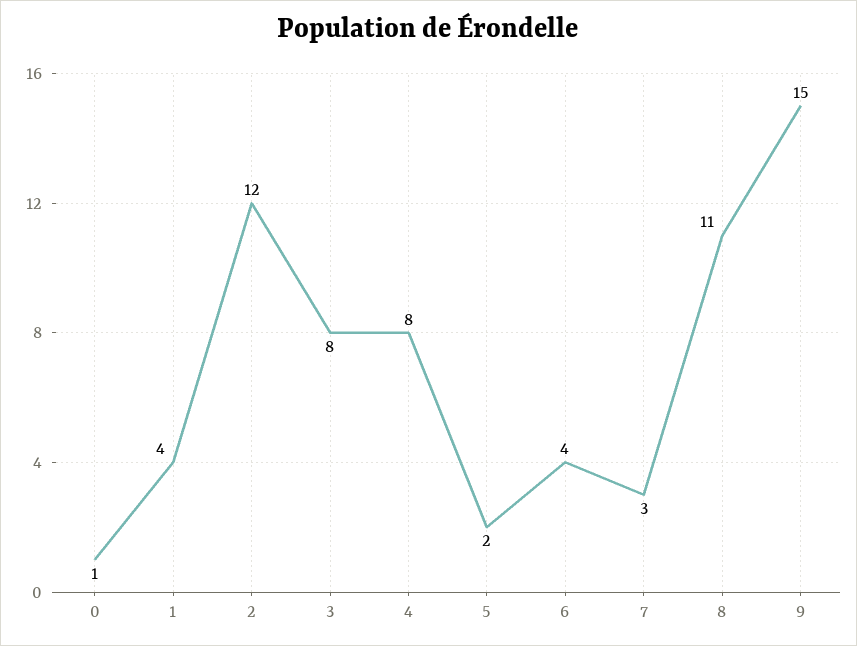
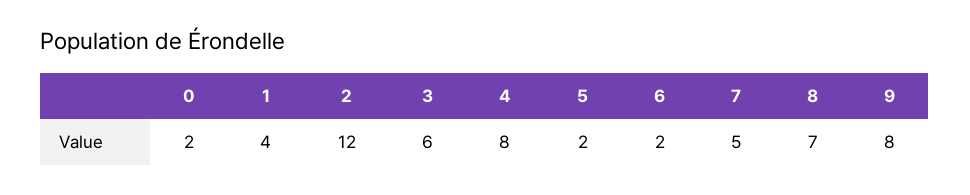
  {
-   "0": 1,
+   "0": 2,
    "1": 4,
    "2": 12,
-   "3": 8,
+   "3": 6,
    "4": 8,
    "5": 2,
-   "6": 4,
+   "6": 2,
-   "7": 3,
+   "7": 5,
-   "8": 11,
+   "8": 7,
-   "9": 15
+   "9": 8
  }

